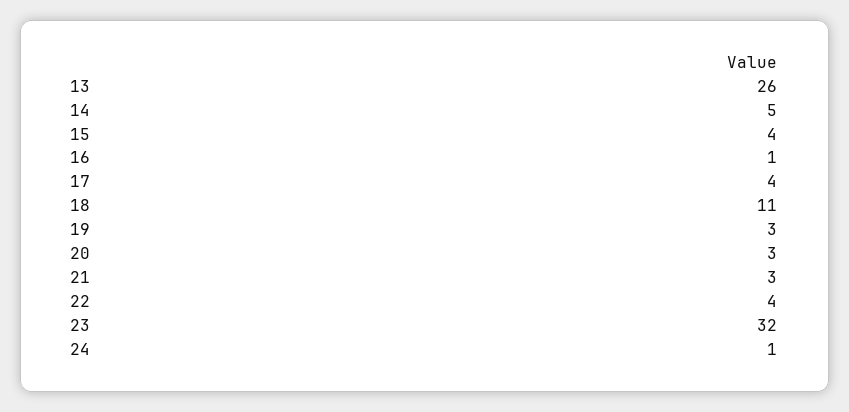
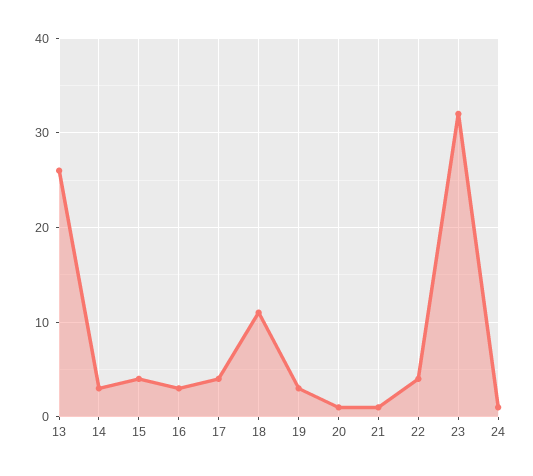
  {
    "13": 26,
-   "14": 5,
+   "14": 3,
    "15": 4,
-   "16": 1,
+   "16": 3,
    "17": 4,
    "18": 11,
    "19": 3,
-   "20": 3,
+   "20": 1,
-   "21": 3,
+   "21": 1,
    "22": 4,
    "23": 32,
    "24": 1
  }

